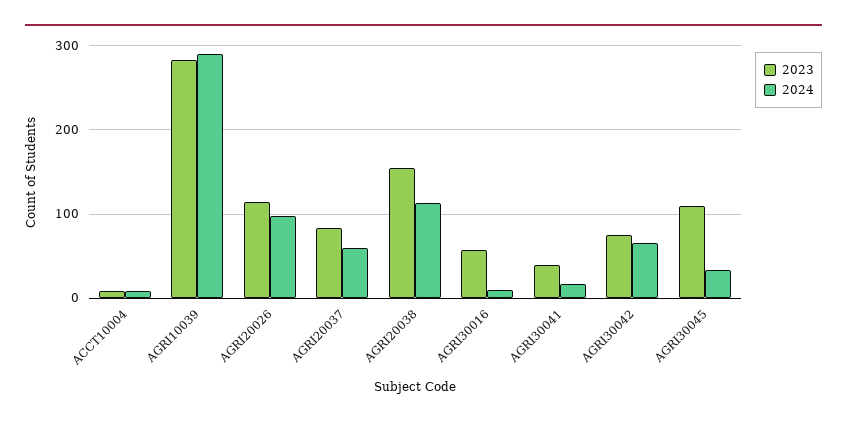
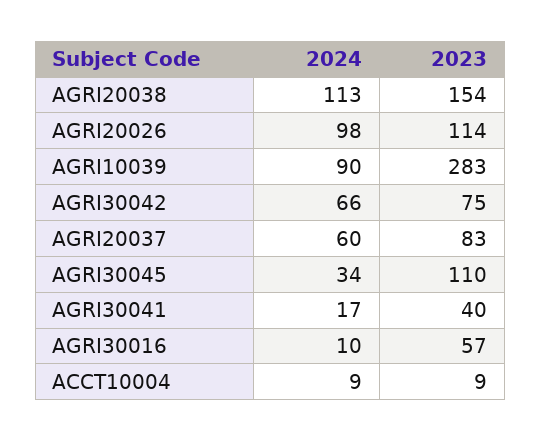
  {
    "2023": {
      "ACCT10004": 9,
      "AGRI10039": 283,
      "AGRI20026": 114,
      "AGRI20037": 83,
      "AGRI20038": 154,
      "AGRI30016": 57,
      "AGRI30041": 40,
      "AGRI30042": 75,
      "AGRI30045": 110
    },
    "2024": {
      "ACCT10004": 9,
-     "AGRI10039": 290,
+     "AGRI10039": 90,
      "AGRI20026": 98,
      "AGRI20037": 60,
      "AGRI20038": 113,
      "AGRI30016": 10,
      "AGRI30041": 17,
      "AGRI30042": 66,
      "AGRI30045": 34
    }
  }

